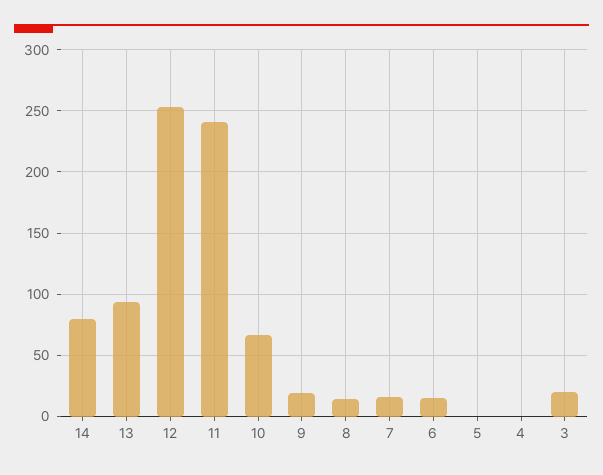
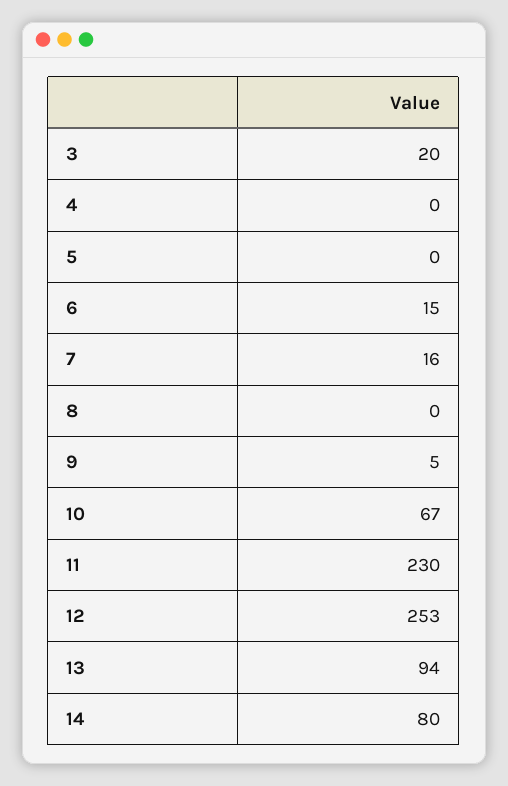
  {
    "14": 80,
    "13": 94,
    "12": 253,
-   "11": 240,
+   "11": 230,
    "10": 67,
-   "9": 20,
+   "9": 5,
-   "8": 15,
+   "8": 0,
    "7": 16,
    "6": 15,
    "5": 0,
    "4": 0,
    "3": 20
  }

